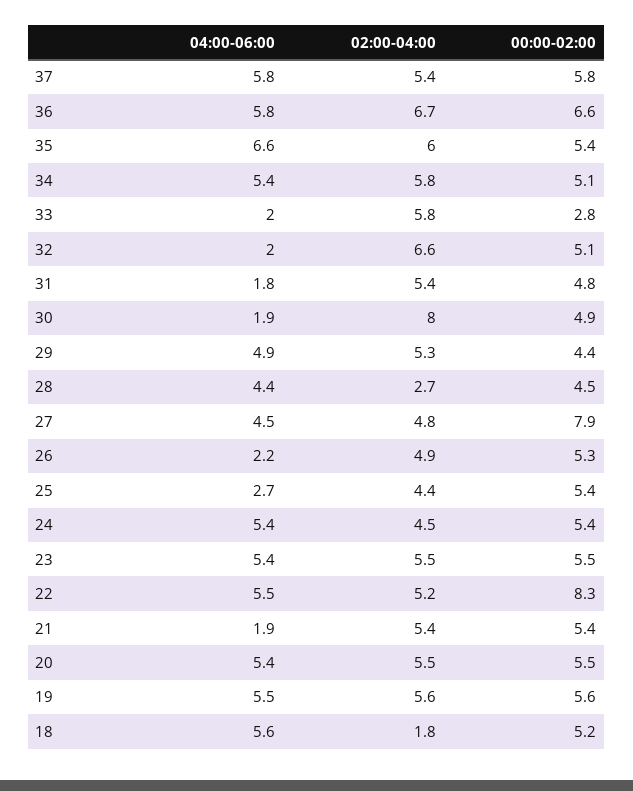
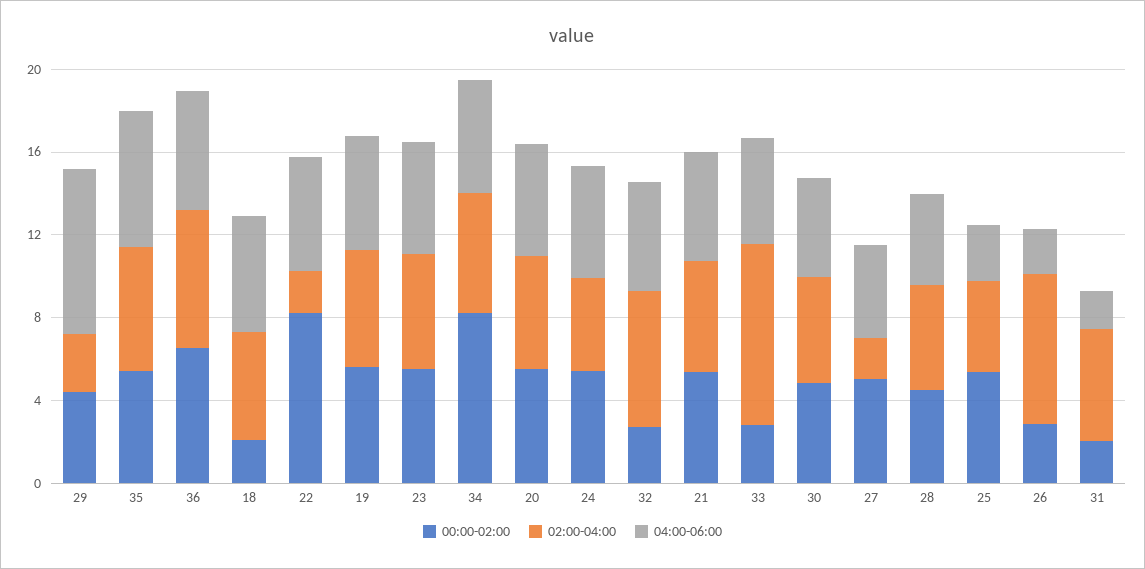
  {
    "04:00-06:00": {
-     "37": 5.8,
      "36": 5.8,
      "35": 6.6,
      "34": 5.4,
-     "33": 2,
+     "33": 5,
-     "32": 2,
+     "32": 5,
      "31": 1.8,
-     "30": 1.9,
+     "30": 5,
-     "29": 4.9,
+     "29": 8,
      "28": 4.4,
      "27": 4.5,
      "26": 2.2,
      "25": 2.7,
      "24": 5.4,
      "23": 5.4,
      "22": 5.5,
-     "21": 1.9,
+     "21": 5,
      "20": 5.4,
      "19": 5.5,
      "18": 5.6
    },
    "02:00-04:00": {
-     "37": 5.4,
      "36": 6.7,
      "35": 6,
      "34": 5.8,
-     "33": 5.8,
+     "33": 9,
      "32": 6.6,
      "31": 5.4,
-     "30": 8,
+     "30": 5,
-     "29": 5.3,
+     "29": 3,
-     "28": 2.7,
+     "28": 5,
-     "27": 4.8,
+     "27": 2,
-     "26": 4.9,
+     "26": 7,
      "25": 4.4,
      "24": 4.5,
      "23": 5.5,
-     "22": 5.2,
+     "22": 2,
      "21": 5.4,
      "20": 5.5,
      "19": 5.6,
-     "18": 1.8
+     "18": 5
    },
    "00:00-02:00": {
-     "37": 5.8,
      "36": 6.6,
      "35": 5.4,
-     "34": 5.1,
+     "34": 8,
      "33": 2.8,
-     "32": 5.1,
+     "32": 3,
-     "31": 4.8,
+     "31": 2,
      "30": 4.9,
      "29": 4.4,
      "28": 4.5,
-     "27": 7.9,
+     "27": 5,
-     "26": 5.3,
+     "26": 3,
      "25": 5.4,
      "24": 5.4,
      "23": 5.5,
      "22": 8.3,
      "21": 5.4,
      "20": 5.5,
      "19": 5.6,
-     "18": 5.2
+     "18": 2
    }
  }

